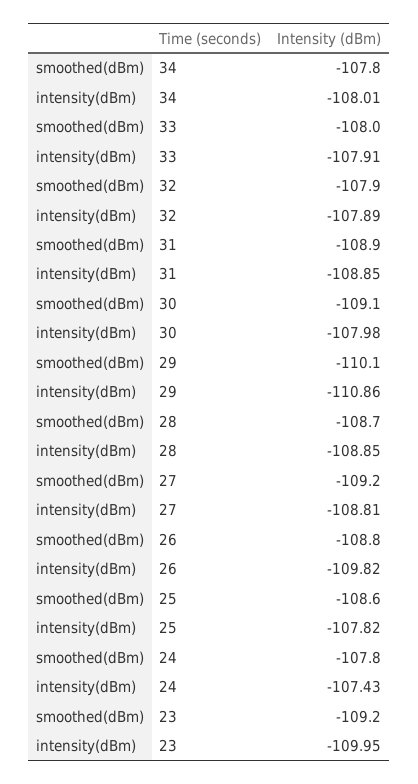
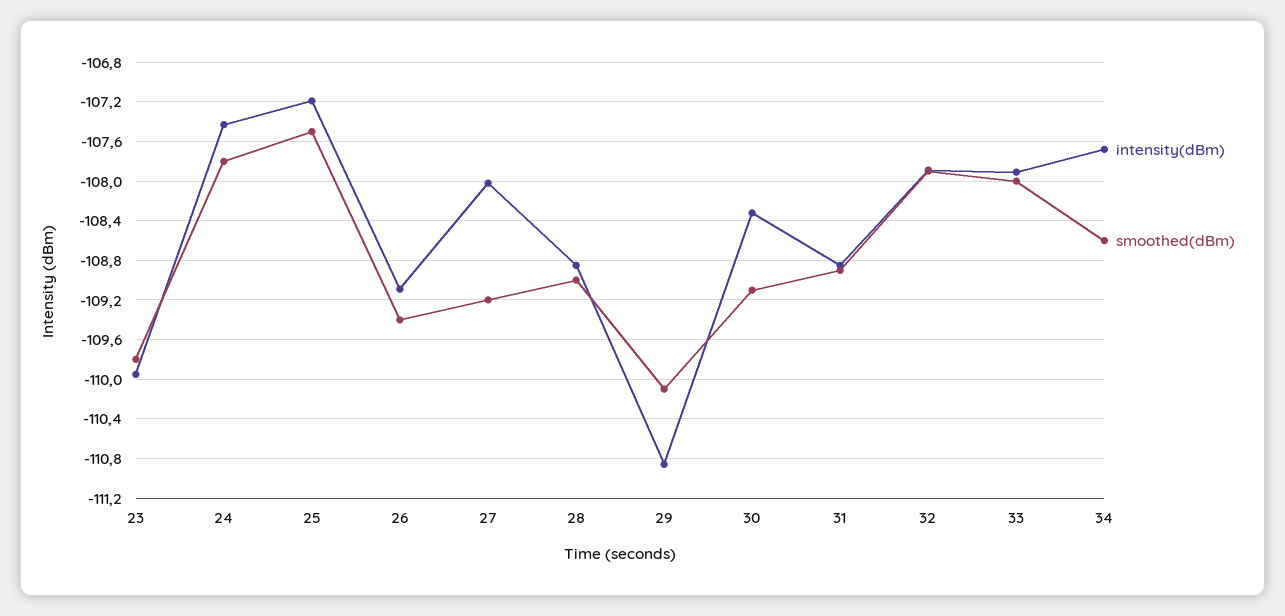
  {
    "smoothed(dBm)": {
-     "34": -107.8,
+     "34": -108.6,
      "33": -108,
      "32": -107.9,
      "31": -108.9,
      "30": -109.1,
      "29": -110.1,
-     "28": -108.7,
+     "28": -109,
      "27": -109.2,
-     "26": -108.8,
+     "26": -109.4,
-     "25": -108.6,
+     "25": -107.5,
      "24": -107.8,
-     "23": -109.2
+     "23": -109.8
    },
    "intensity(dBm)": {
-     "34": -108.01,
+     "34": -107.7,
      "33": -107.91,
      "32": -107.89,
      "31": -108.85,
-     "30": -107.98,
+     "30": -108.3,
      "29": -110.86,
      "28": -108.85,
-     "27": -108.81,
+     "27": -108,
-     "26": -109.82,
+     "26": -109.1,
-     "25": -107.82,
+     "25": -107.2,
      "24": -107.43,
      "23": -109.95
    }
  }

